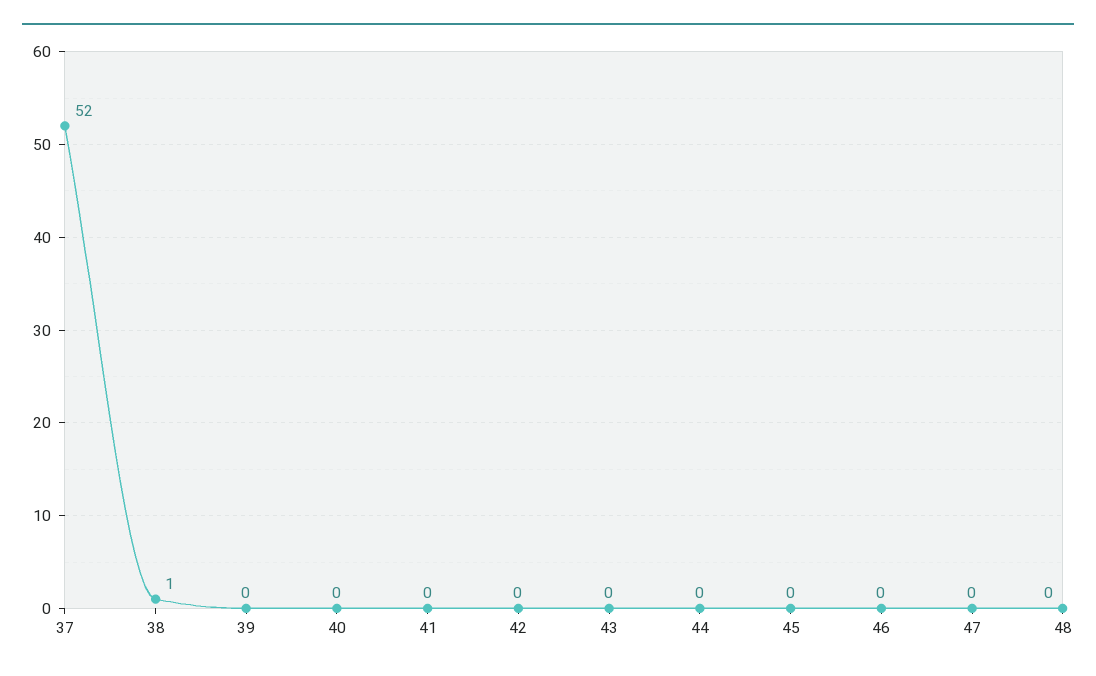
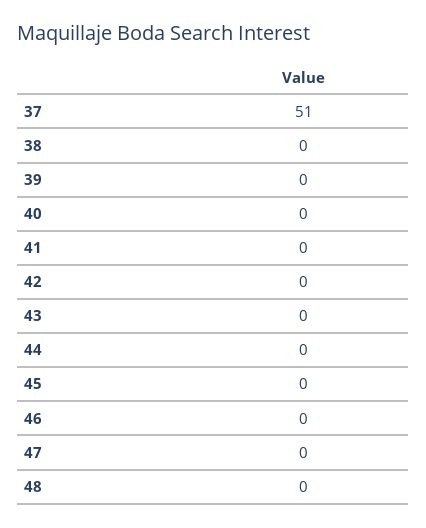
  {
-   "37": 52,
+   "37": 51,
-   "38": 1,
+   "38": 0,
    "39": 0,
    "40": 0,
    "41": 0,
    "42": 0,
    "43": 0,
    "44": 0,
    "45": 0,
    "46": 0,
    "47": 0,
    "48": 0
  }

